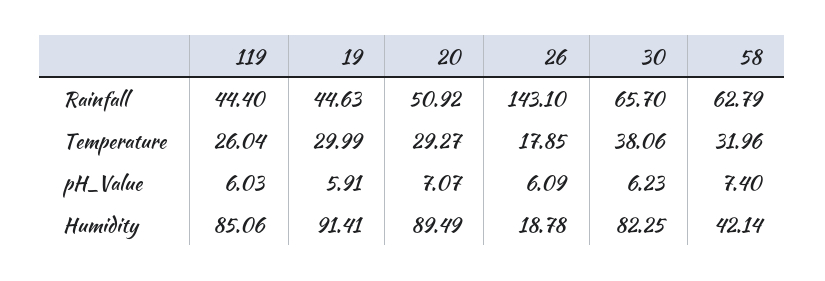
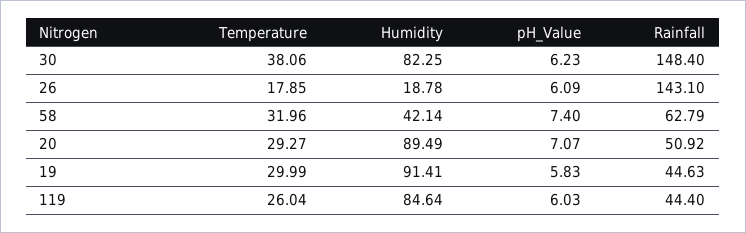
  {
    "119": {
      "Rainfall": 44.4,
      "Temperature": 26.04,
      "pH_Value": 6.03,
-     "Humidity": 85.06
+     "Humidity": 84.64
    },
    "19": {
      "Rainfall": 44.63,
      "Temperature": 29.99,
-     "pH_Value": 5.91,
+     "pH_Value": 5.83,
      "Humidity": 91.41
    },
    "20": {
      "Rainfall": 50.92,
      "Temperature": 29.27,
      "pH_Value": 7.07,
      "Humidity": 89.49
    },
    "26": {
      "Rainfall": 143.1,
      "Temperature": 17.85,
      "pH_Value": 6.09,
      "Humidity": 18.78
    },
    "30": {
-     "Rainfall": 65.7,
+     "Rainfall": 148.4,
      "Temperature": 38.06,
      "pH_Value": 6.23,
      "Humidity": 82.25
    },
    "58": {
      "Rainfall": 62.79,
      "Temperature": 31.96,
      "pH_Value": 7.4,
      "Humidity": 42.14
    }
  }

